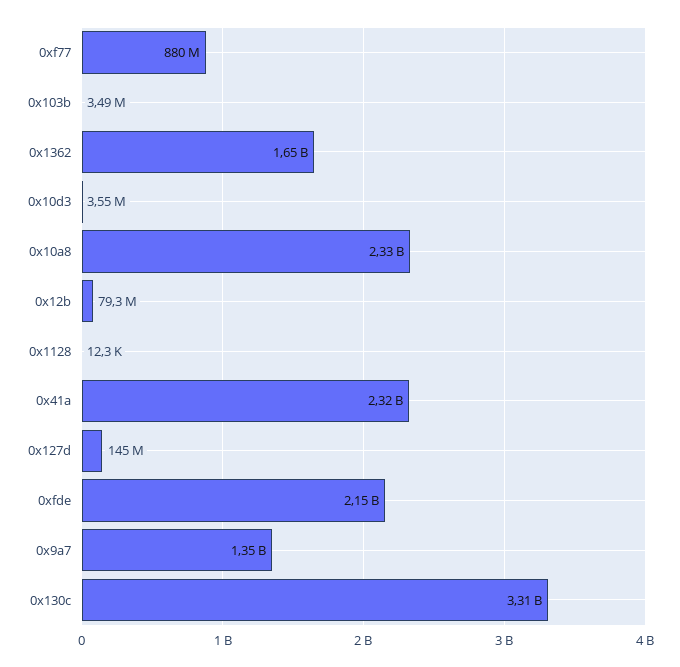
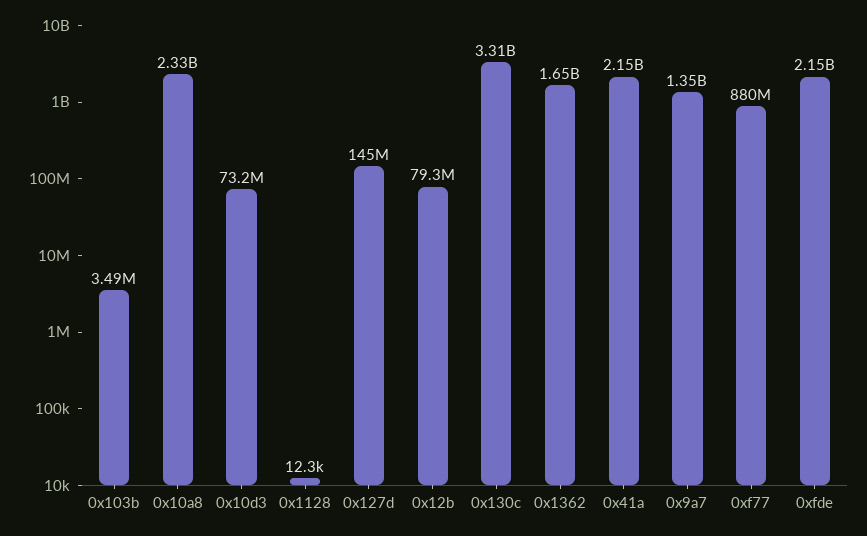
  {
    "0xf77": 880000000,
    "0x103b": 3490000,
    "0x1362": 1650000000,
-   "0x10d3": 3550000,
+   "0x10d3": 73200000,
    "0x10a8": 2330000000,
    "0x12b": 79300000,
    "0x1128": 12300,
-   "0x41a": 2320000000,
+   "0x41a": 2150000000,
    "0x127d": 145000000,
    "0xfde": 2150000000,
    "0x9a7": 1350000000,
    "0x130c": 3310000000
  }

